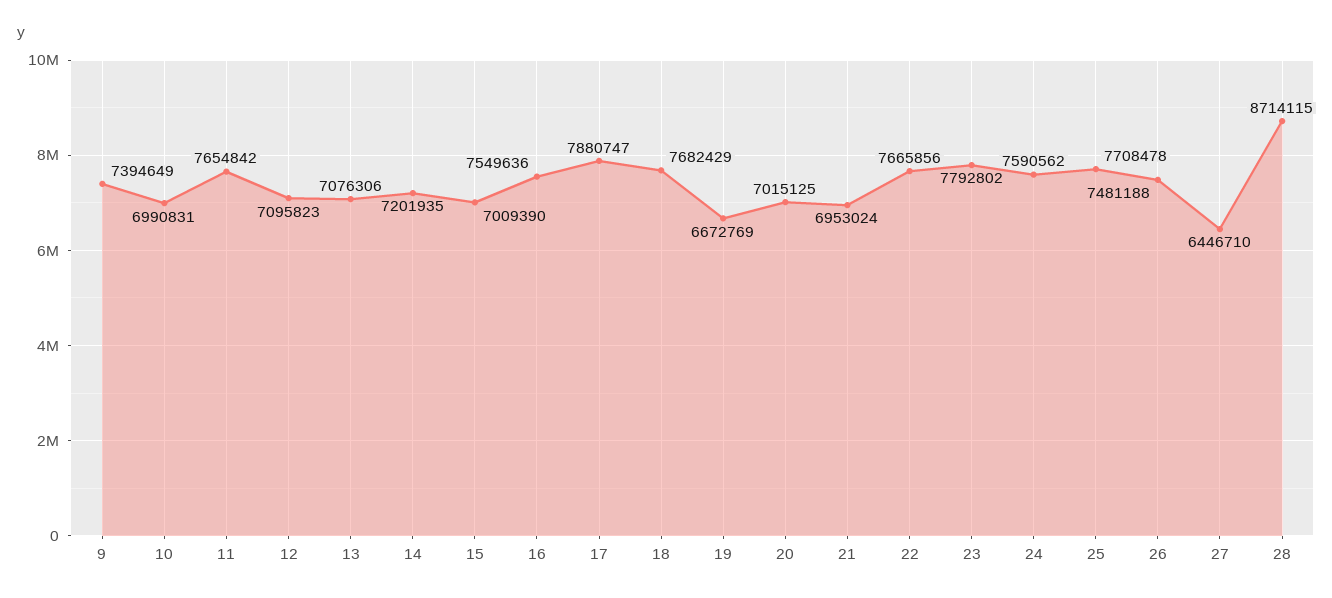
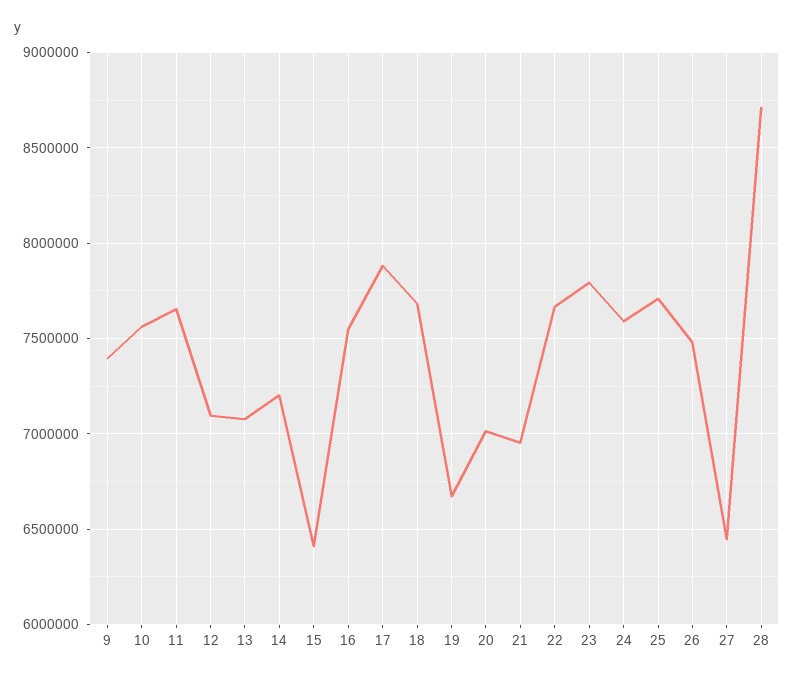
  {
    "9": 7394649,
-   "10": 6990831,
+   "10": 7550000,
    "11": 7654842,
    "12": 7095823,
    "13": 7076306,
    "14": 7201935,
-   "15": 7009390,
+   "15": 6400000,
    "16": 7549636,
    "17": 7880747,
    "18": 7682429,
    "19": 6672769,
    "20": 7015125,
    "21": 6953024,
    "22": 7665856,
    "23": 7792802,
    "24": 7590562,
    "25": 7708478,
    "26": 7481188,
    "27": 6446710,
    "28": 8714115
  }

